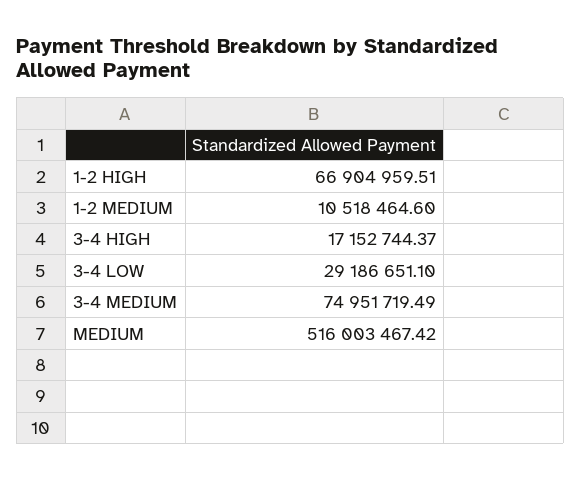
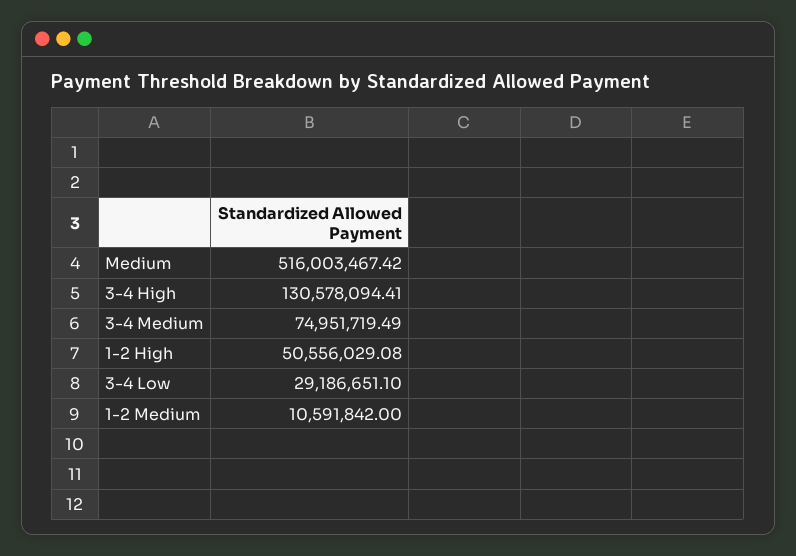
  {
-   "1-2 HIGH": 66904959.51,
+   "1-2 HIGH": 50556029.08,
-   "1-2 MEDIUM": 10518464.6,
+   "1-2 MEDIUM": 10591842,
-   "3-4 HIGH": 17152744.37,
+   "3-4 HIGH": 130578094.41,
    "3-4 LOW": 29186651.1,
    "3-4 MEDIUM": 74951719.49,
    "MEDIUM": 516003467.42
  }

